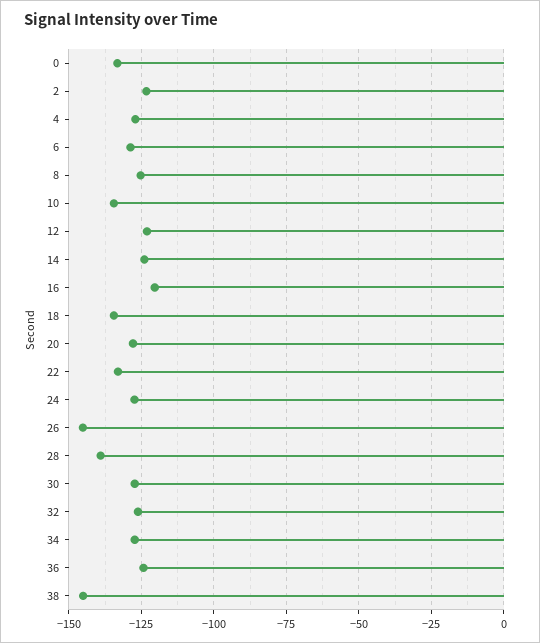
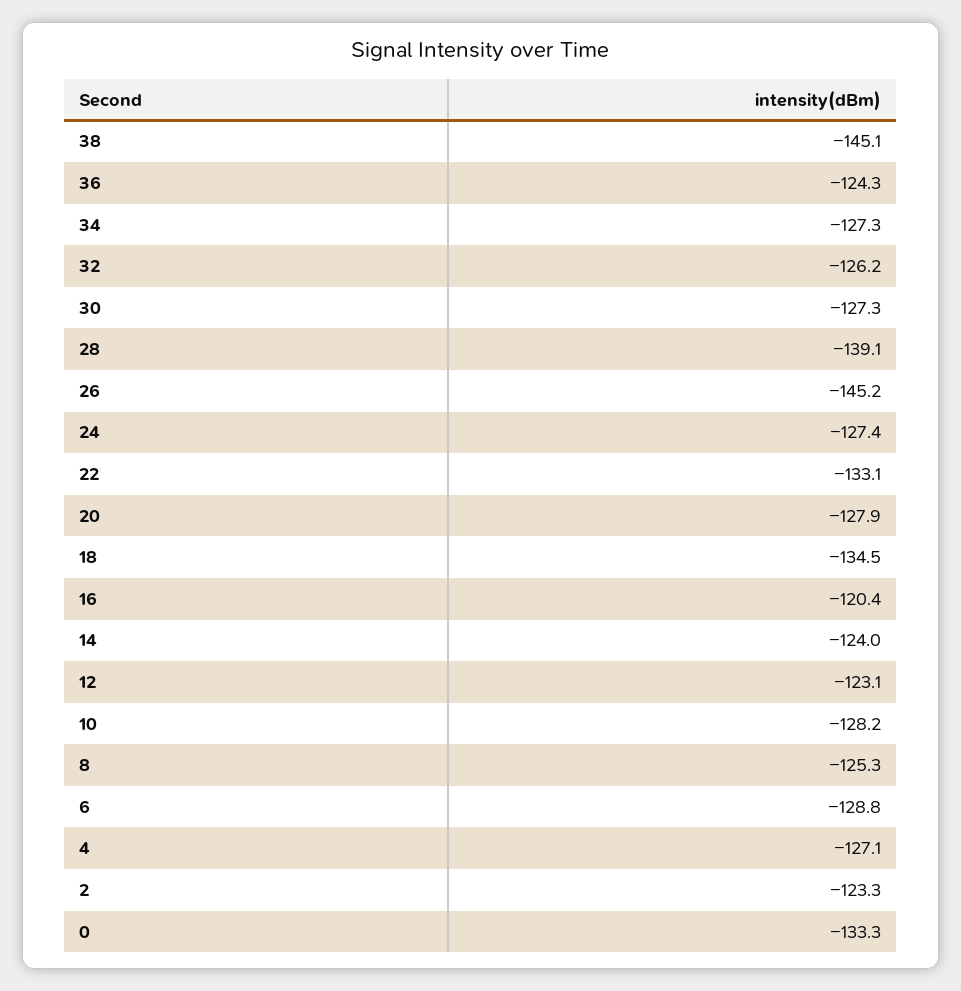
  {
    "0": -133.3,
    "2": -123.3,
    "4": -127.1,
    "6": -128.8,
    "8": -125.3,
-   "10": -135,
+   "10": -128.2,
    "12": -123.1,
    "14": -124,
    "16": -120.4,
    "18": -134.5,
    "20": -127.9,
    "22": -133.1,
    "24": -127.4,
    "26": -145.2,
    "28": -139.1,
    "30": -127.3,
    "32": -126.2,
    "34": -127.3,
    "36": -124.3,
    "38": -145.1
  }

